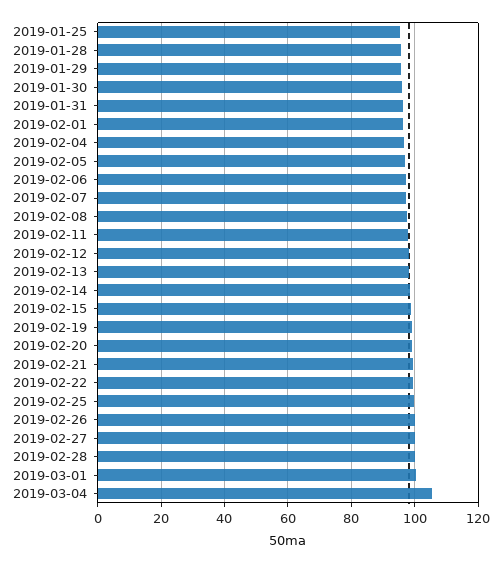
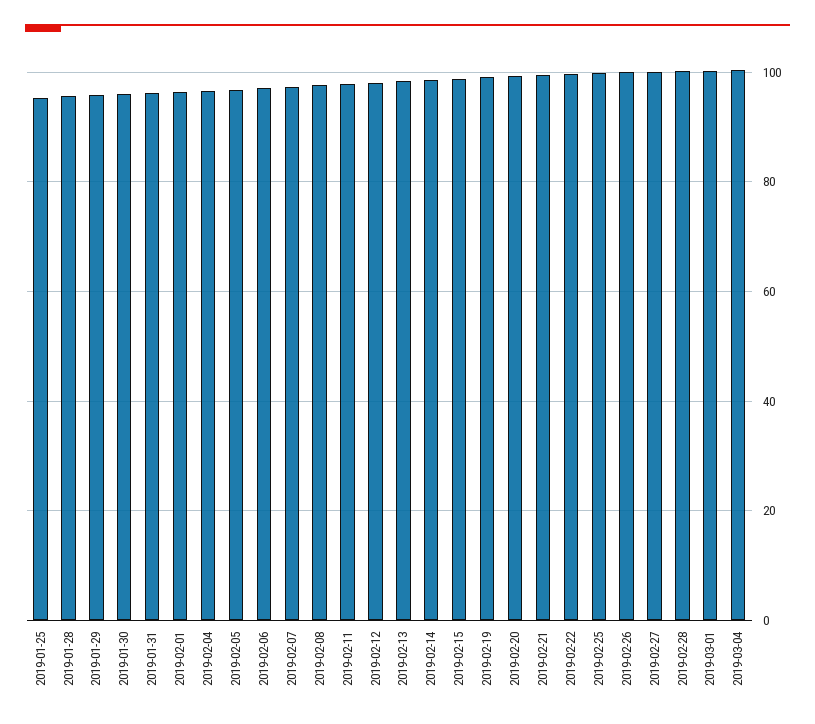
  {
    "2019-01-25": 96,
    "2019-01-28": 96,
    "2019-01-29": 96,
    "2019-01-30": 96,
    "2019-01-31": 96,
    "2019-02-01": 96,
    "2019-02-04": 96,
    "2019-02-05": 96,
    "2019-02-06": 98,
    "2019-02-07": 98,
    "2019-02-08": 98,
    "2019-02-11": 98,
    "2019-02-12": 98,
    "2019-02-13": 98,
    "2019-02-14": 98,
    "2019-02-15": 98,
    "2019-02-19": 100,
    "2019-02-20": 100,
    "2019-02-21": 100,
    "2019-02-22": 100,
    "2019-02-25": 100,
    "2019-02-26": 100,
    "2019-02-27": 100,
    "2019-02-28": 100,
    "2019-03-01": 100,
-   "2019-03-04": 106
+   "2019-03-04": 100
  }

